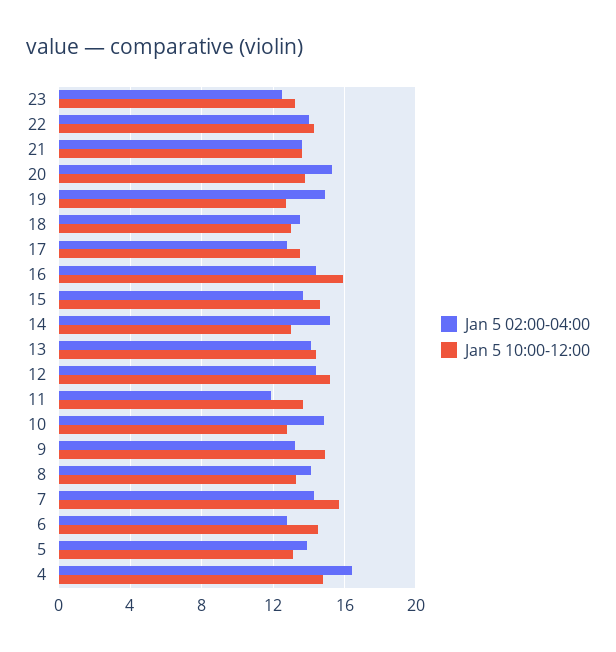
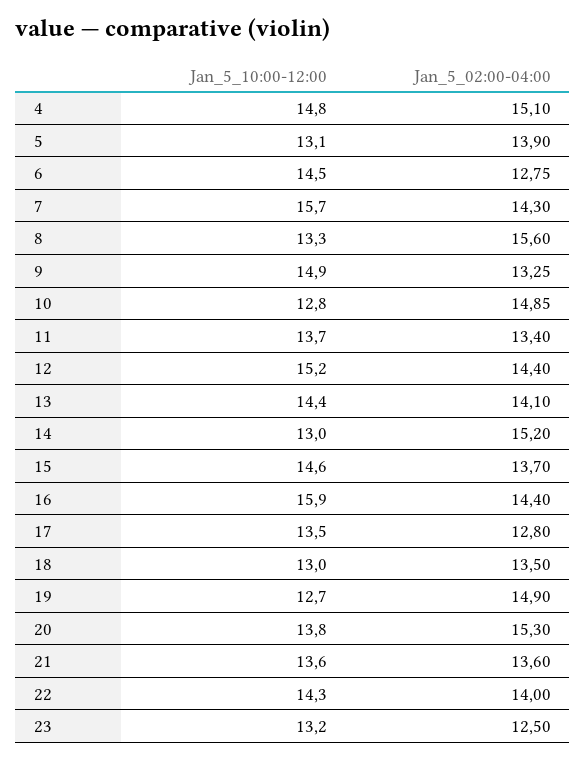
  {
    "Jan 5 02:00-04:00": {
      "23": 12.5,
      "22": 14,
      "21": 13.6,
      "20": 15.3,
      "19": 14.9,
      "18": 13.5,
      "17": 12.8,
      "16": 14.4,
      "15": 13.7,
      "14": 15.2,
      "13": 14.1,
      "12": 14.4,
-     "11": 12,
+     "11": 13.4,
      "10": 14.85,
      "9": 13.25,
-     "8": 14,
+     "8": 15.6,
      "7": 14.3,
      "6": 12.75,
      "5": 13.9,
-     "4": 16.5
+     "4": 15.1
    },
    "Jan 5 10:00-12:00": {
      "23": 13.2,
      "22": 14.3,
      "21": 13.6,
      "20": 13.8,
      "19": 12.7,
      "18": 13,
      "17": 13.5,
      "16": 15.9,
      "15": 14.6,
      "14": 13,
      "13": 14.4,
      "12": 15.2,
      "11": 13.7,
      "10": 12.8,
      "9": 14.9,
      "8": 13.3,
      "7": 15.7,
      "6": 14.5,
      "5": 13.1,
      "4": 14.8
    }
  }

